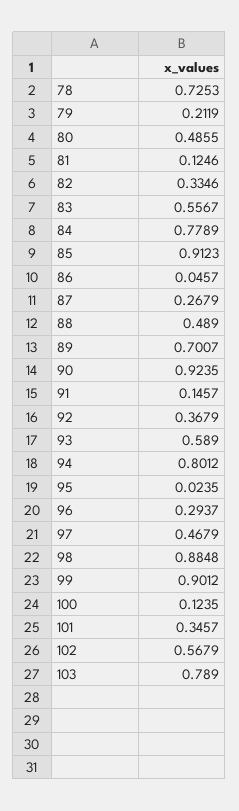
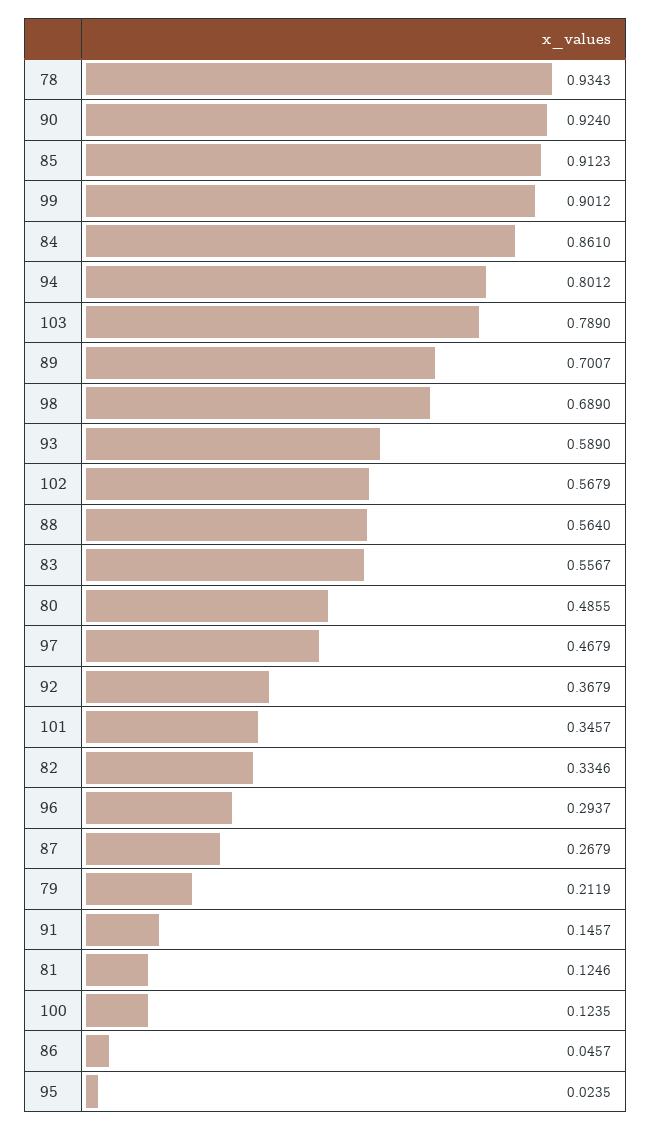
  {
-   "78": 0.7253,
+   "78": 0.9343,
    "79": 0.2119,
    "80": 0.4855,
    "81": 0.1246,
    "82": 0.3346,
    "83": 0.5567,
-   "84": 0.7789,
+   "84": 0.861,
    "85": 0.9123,
    "86": 0.0457,
    "87": 0.2679,
-   "88": 0.489,
+   "88": 0.564,
    "89": 0.7007,
-   "90": 0.9235,
+   "90": 0.924,
    "91": 0.1457,
    "92": 0.3679,
    "93": 0.589,
    "94": 0.8012,
    "95": 0.0235,
    "96": 0.2937,
    "97": 0.4679,
-   "98": 0.8848,
+   "98": 0.689,
    "99": 0.9012,
    "100": 0.1235,
    "101": 0.3457,
    "102": 0.5679,
    "103": 0.789
  }

